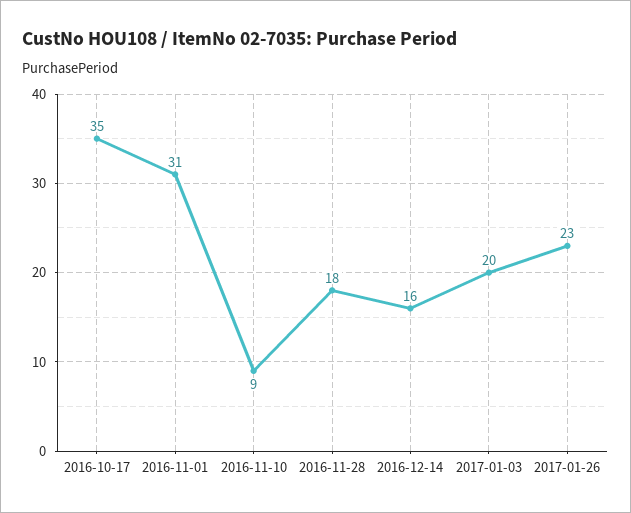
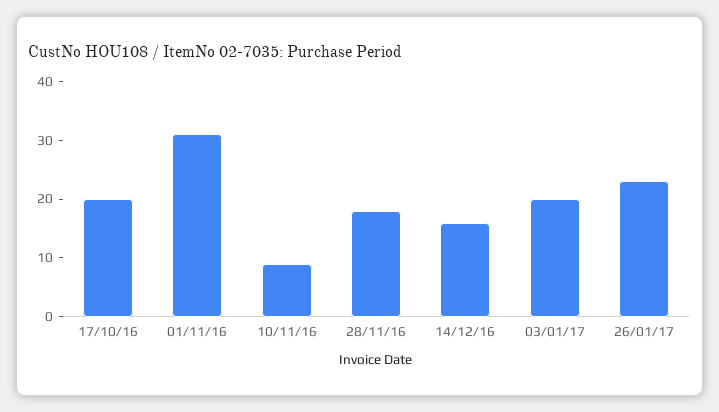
  {
-   "2016-10-17": 35,
+   "2016-10-17": 20,
    "2016-11-01": 31,
    "2016-11-10": 9,
    "2016-11-28": 18,
    "2016-12-14": 16,
    "2017-01-03": 20,
    "2017-01-26": 23
  }

